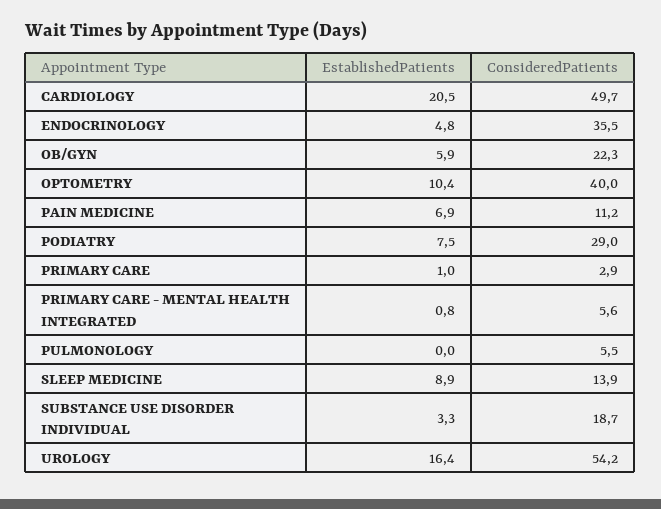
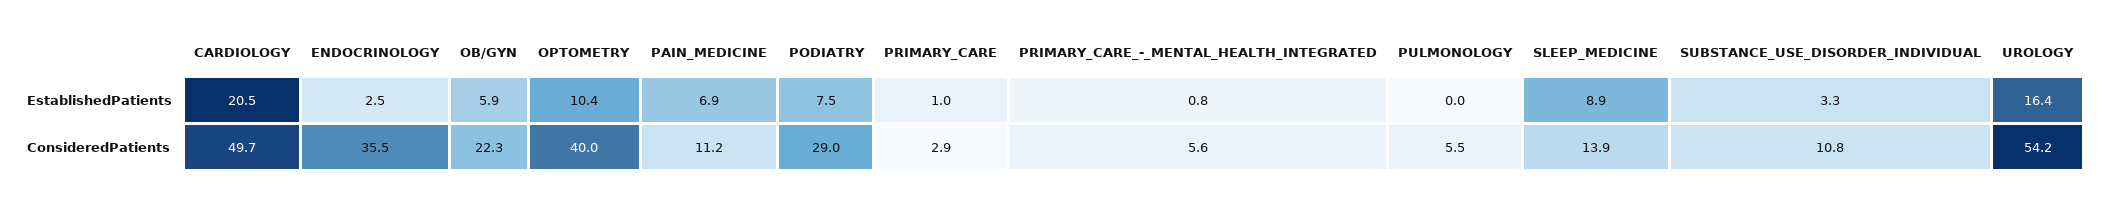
  {
    "EstablishedPatients": {
      "CARDIOLOGY": 20.5,
-     "ENDOCRINOLOGY": 4.8,
+     "ENDOCRINOLOGY": 2.5,
      "OB/GYN": 5.9,
      "OPTOMETRY": 10.4,
      "PAIN MEDICINE": 6.9,
      "PODIATRY": 7.5,
      "PRIMARY CARE": 1,
      "PRIMARY CARE - MENTAL HEALTH INTEGRATED": 0.8,
      "PULMONOLOGY": 0,
      "SLEEP MEDICINE": 8.9,
      "SUBSTANCE USE DISORDER INDIVIDUAL": 3.3,
      "UROLOGY": 16.4
    },
    "ConsideredPatients": {
      "CARDIOLOGY": 49.7,
      "ENDOCRINOLOGY": 35.5,
      "OB/GYN": 22.3,
      "OPTOMETRY": 40,
      "PAIN MEDICINE": 11.2,
      "PODIATRY": 29,
      "PRIMARY CARE": 2.9,
      "PRIMARY CARE - MENTAL HEALTH INTEGRATED": 5.6,
      "PULMONOLOGY": 5.5,
      "SLEEP MEDICINE": 13.9,
-     "SUBSTANCE USE DISORDER INDIVIDUAL": 18.7,
+     "SUBSTANCE USE DISORDER INDIVIDUAL": 10.8,
      "UROLOGY": 54.2
    }
  }

